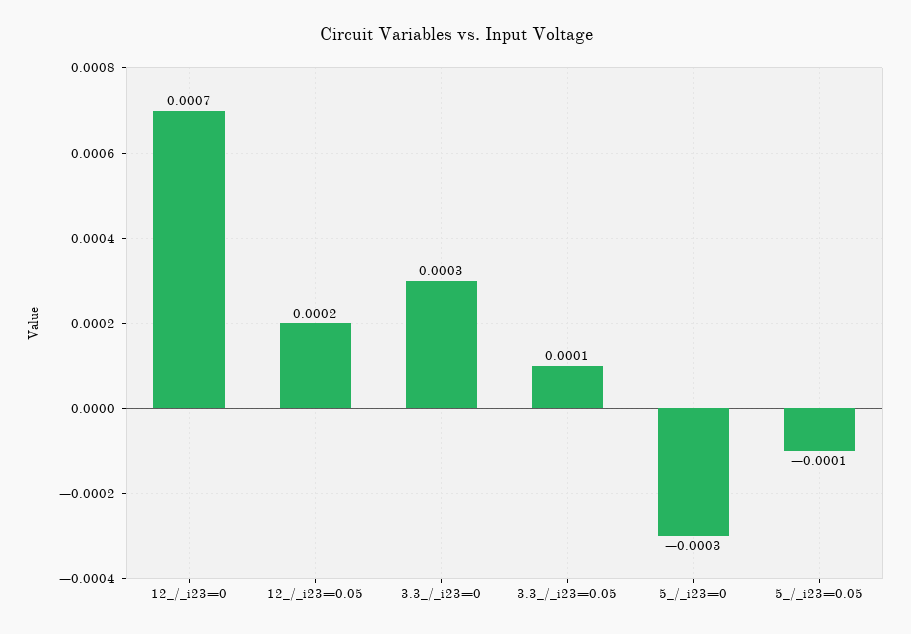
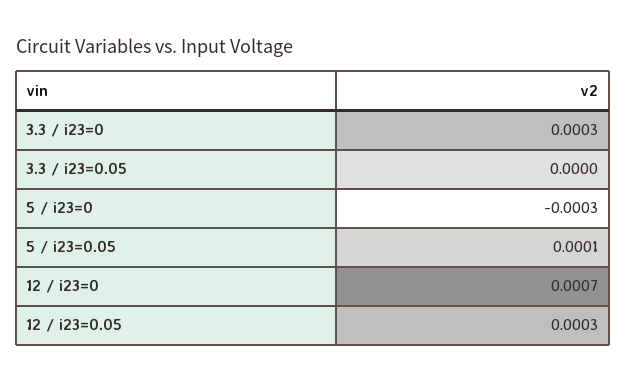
  {
    "12_/_i23=0": 0.0007,
-   "12_/_i23=0.05": 0.0002,
+   "12_/_i23=0.05": 0.0003,
    "3.3_/_i23=0": 0.0003,
-   "3.3_/_i23=0.05": 0.0001,
+   "3.3_/_i23=0.05": 0,
    "5_/_i23=0": -0.0003,
-   "5_/_i23=0.05": -0.0001
+   "5_/_i23=0.05": 0.0001
  }

